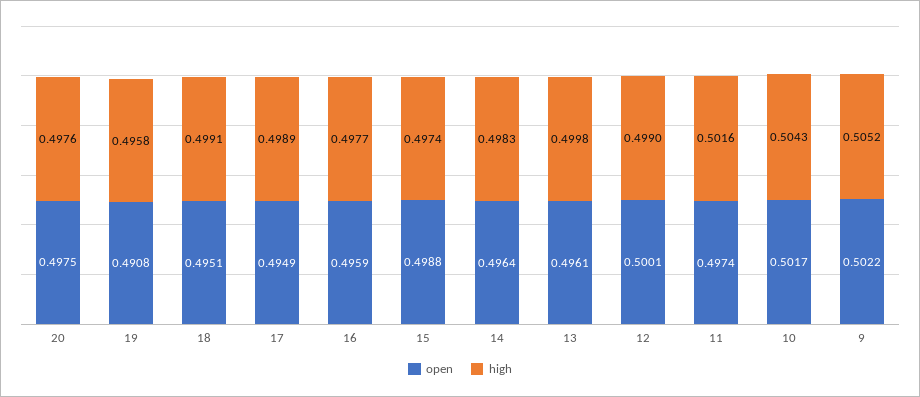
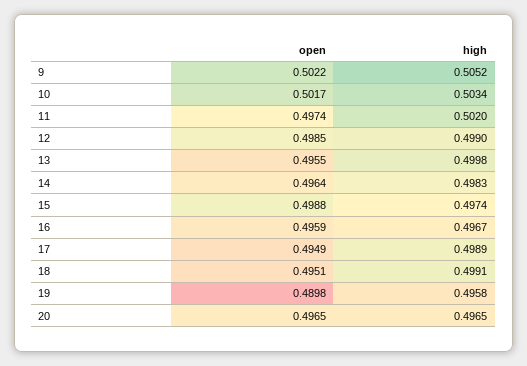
  {
    "open": {
-     "20": 0.4975,
+     "20": 0.4965,
-     "19": 0.4908,
+     "19": 0.4898,
      "18": 0.4951,
      "17": 0.4949,
      "16": 0.4959,
      "15": 0.4988,
      "14": 0.4964,
-     "13": 0.4961,
+     "13": 0.4955,
-     "12": 0.5001,
+     "12": 0.4985,
      "11": 0.4974,
      "10": 0.5017,
      "9": 0.5022
    },
    "high": {
-     "20": 0.4976,
+     "20": 0.4965,
      "19": 0.4958,
      "18": 0.4991,
      "17": 0.4989,
-     "16": 0.4977,
+     "16": 0.4967,
      "15": 0.4974,
      "14": 0.4983,
      "13": 0.4998,
      "12": 0.499,
-     "11": 0.5016,
+     "11": 0.502,
-     "10": 0.5043,
+     "10": 0.5034,
      "9": 0.5052
    }
  }

